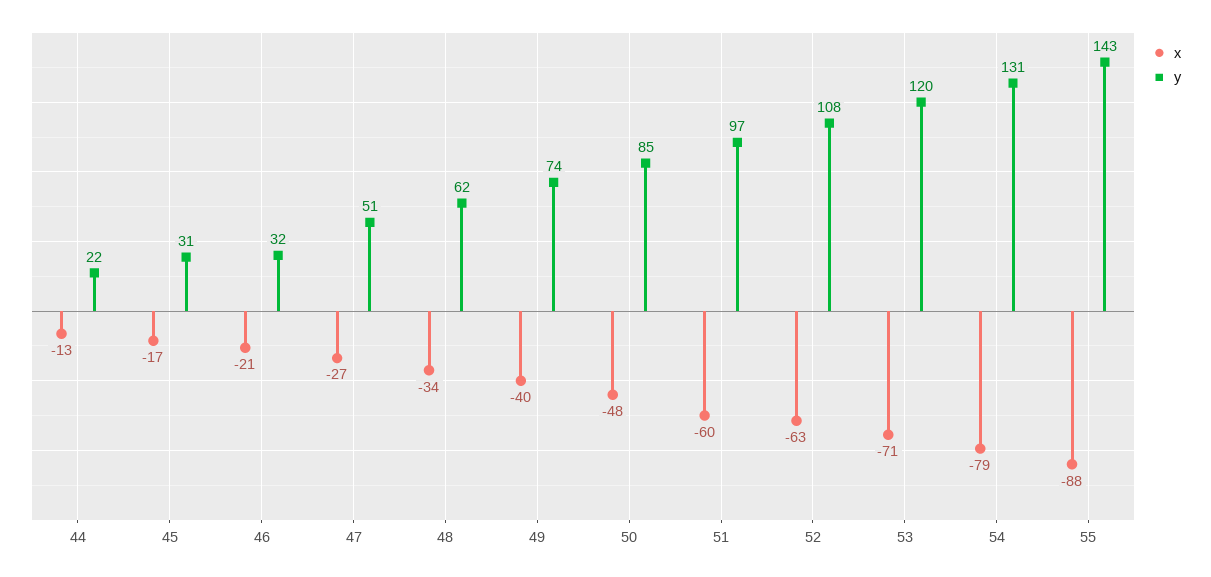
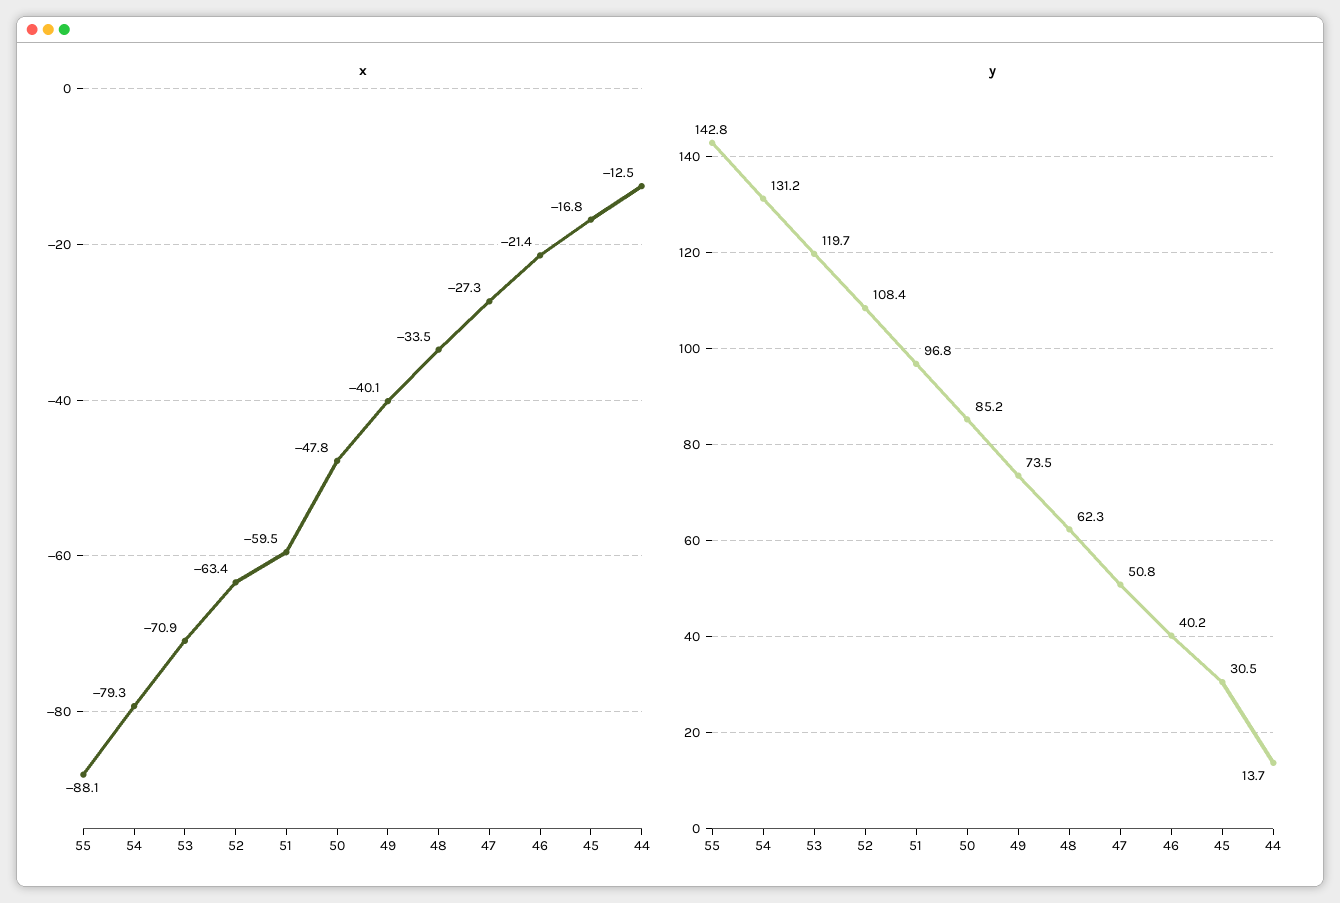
  {
    "x": {
      "44": -12.5,
      "45": -16.8,
      "46": -21.4,
      "47": -27.3,
      "48": -33.5,
      "49": -40.1,
      "50": -47.8,
      "51": -59.5,
      "52": -63.4,
      "53": -70.9,
      "54": -79.3,
      "55": -88.1
    },
    "y": {
-     "44": 22,
+     "44": 13.7,
      "45": 30.5,
-     "46": 32,
+     "46": 40.2,
      "47": 50.8,
      "48": 62.3,
      "49": 73.5,
      "50": 85.2,
      "51": 96.8,
      "52": 108.4,
      "53": 119.7,
      "54": 131.2,
      "55": 142.8
    }
  }

